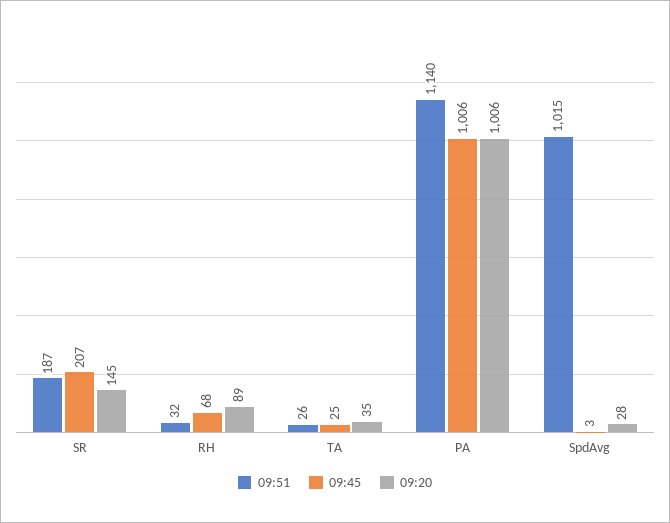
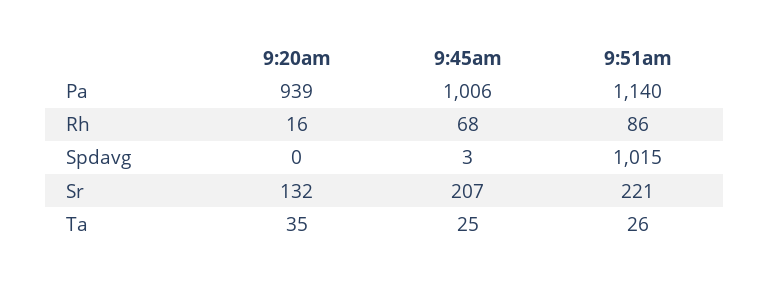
  {
    "09:51": {
-     "SR": 187,
+     "SR": 221,
-     "RH": 32,
+     "RH": 86,
      "TA": 26,
      "PA": 1140,
      "SpdAvg": 1015
    },
    "09:45": {
      "SR": 207,
      "RH": 68,
      "TA": 25,
      "PA": 1006,
      "SpdAvg": 3
    },
    "09:20": {
-     "SR": 145,
+     "SR": 132,
-     "RH": 89,
+     "RH": 16,
      "TA": 35,
-     "PA": 1006,
+     "PA": 939,
-     "SpdAvg": 28
+     "SpdAvg": 0
    }
  }

